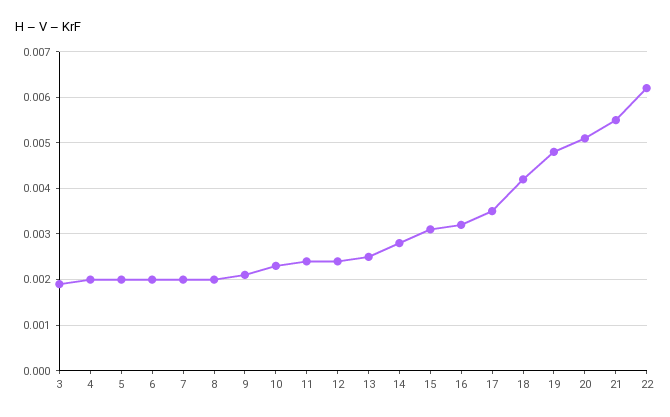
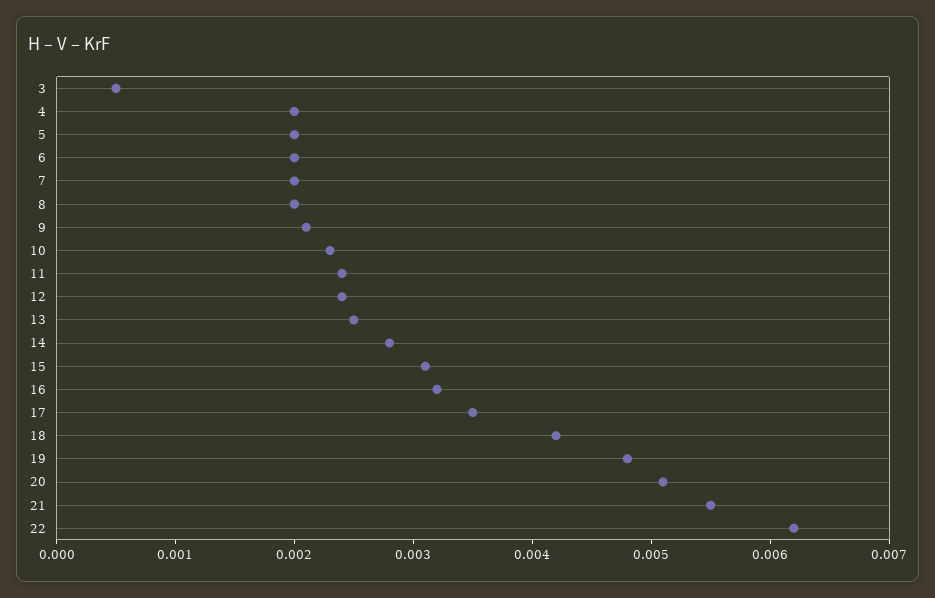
  {
-   "3": 0.002,
+   "3": 0.0005,
    "4": 0.002,
    "5": 0.002,
    "6": 0.002,
    "7": 0.002,
    "8": 0.002,
    "9": 0.0021,
    "10": 0.0023,
    "11": 0.0024,
    "12": 0.0024,
    "13": 0.0025,
    "14": 0.0028,
    "15": 0.0031,
    "16": 0.0032,
    "17": 0.0035,
    "18": 0.0042,
    "19": 0.0048,
    "20": 0.0051,
    "21": 0.0055,
    "22": 0.0062
  }

